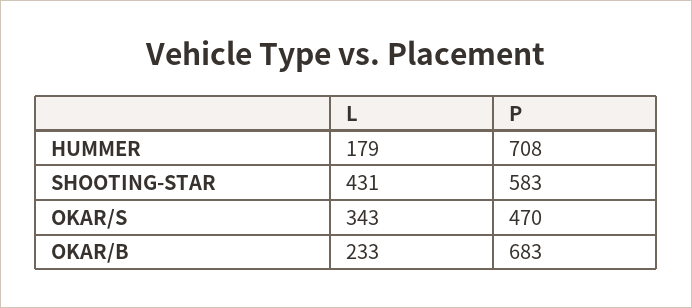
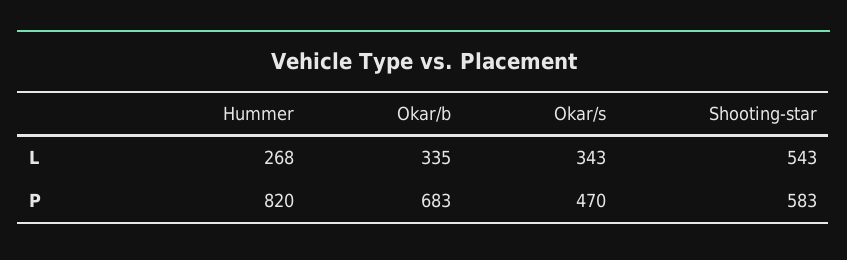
  {
    "L": {
-     "HUMMER": 179,
+     "HUMMER": 268,
-     "SHOOTING-STAR": 431,
+     "SHOOTING-STAR": 543,
      "OKAR/S": 343,
-     "OKAR/B": 233
+     "OKAR/B": 335
    },
    "P": {
-     "HUMMER": 708,
+     "HUMMER": 820,
      "SHOOTING-STAR": 583,
      "OKAR/S": 470,
      "OKAR/B": 683
    }
  }

